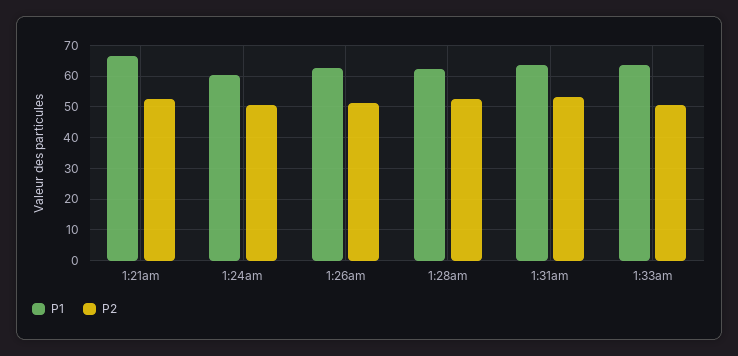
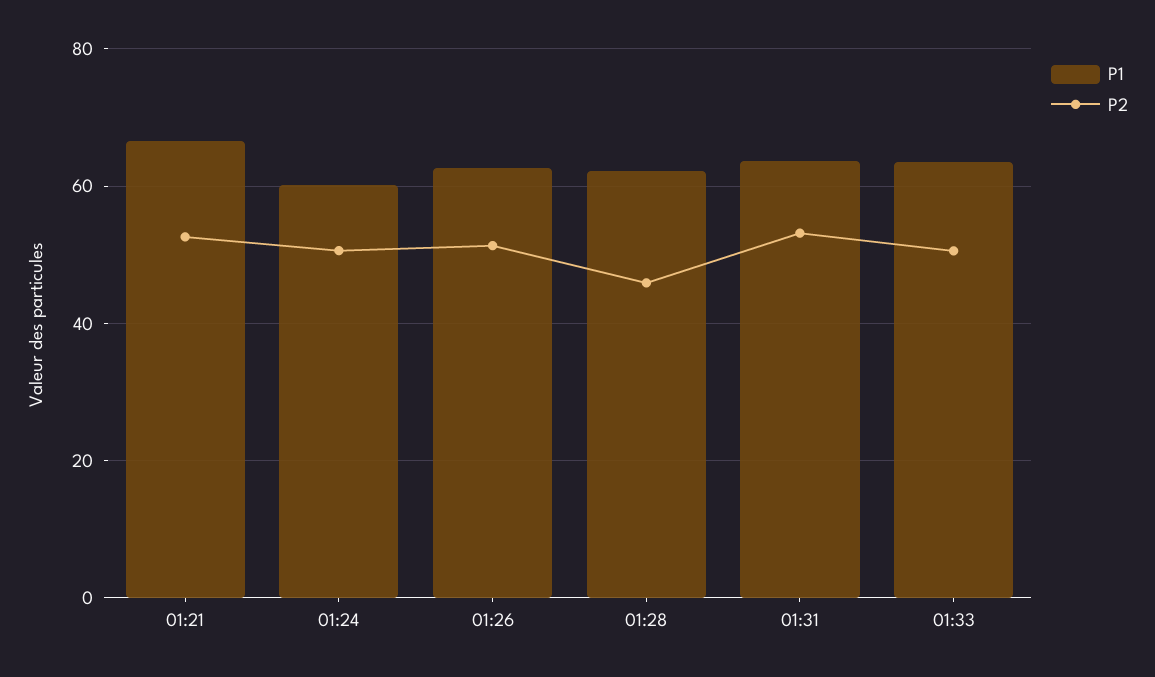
  {
    "P1": {
      "1:21am": 66,
      "1:24am": 60,
      "1:26am": 62,
      "1:28am": 62,
      "1:31am": 64,
      "1:33am": 64
    },
    "P2": {
      "1:21am": 52,
      "1:24am": 50,
      "1:26am": 52,
-     "1:28am": 52,
+     "1:28am": 46,
      "1:31am": 54,
      "1:33am": 50
    }
  }

